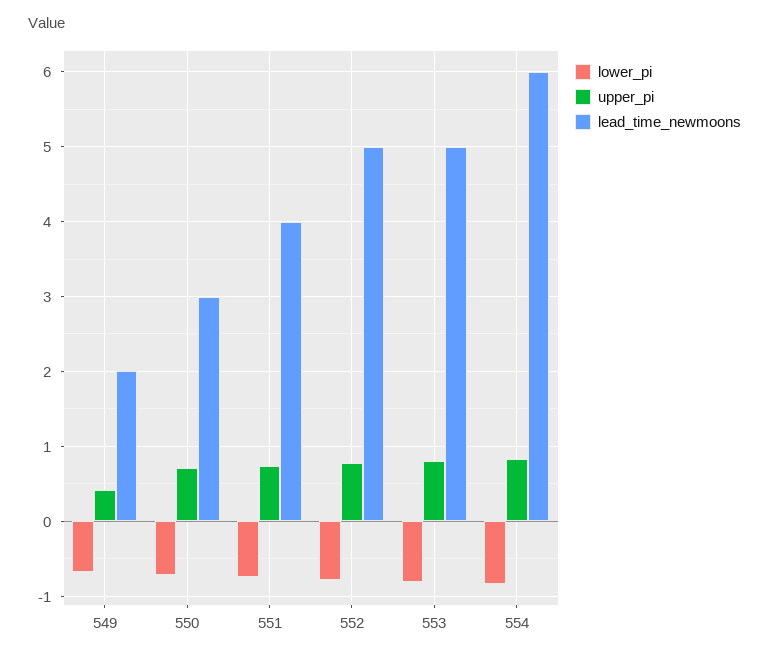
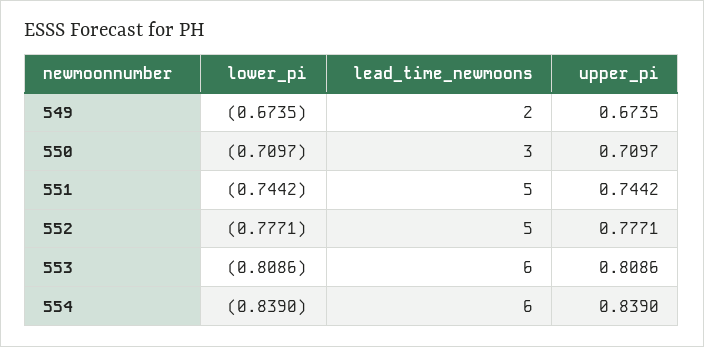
  {
    "lower_pi": {
      "549": -0.6735,
      "550": -0.7097,
      "551": -0.7442,
      "552": -0.7771,
      "553": -0.8086,
      "554": -0.839
    },
    "upper_pi": {
-     "549": 0.4,
+     "549": 0.6735,
      "550": 0.7097,
      "551": 0.7442,
      "552": 0.7771,
      "553": 0.8086,
      "554": 0.839
    },
    "lead_time_newmoons": {
      "549": 2,
      "550": 3,
-     "551": 4,
+     "551": 5,
      "552": 5,
-     "553": 5,
+     "553": 6,
      "554": 6
    }
  }

